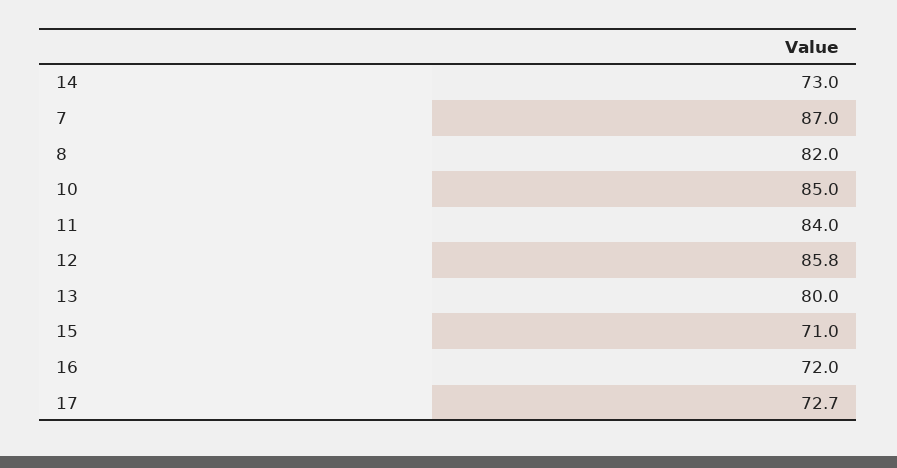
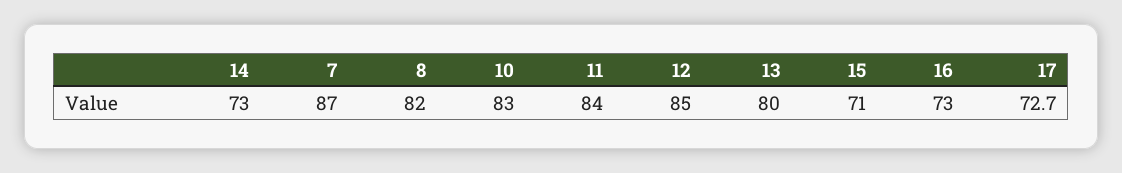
  {
    "14": 73,
    "7": 87,
    "8": 82,
-   "10": 85,
+   "10": 83,
    "11": 84,
-   "12": 85.8,
+   "12": 85,
    "13": 80,
    "15": 71,
-   "16": 72,
+   "16": 73,
    "17": 72.7
  }

